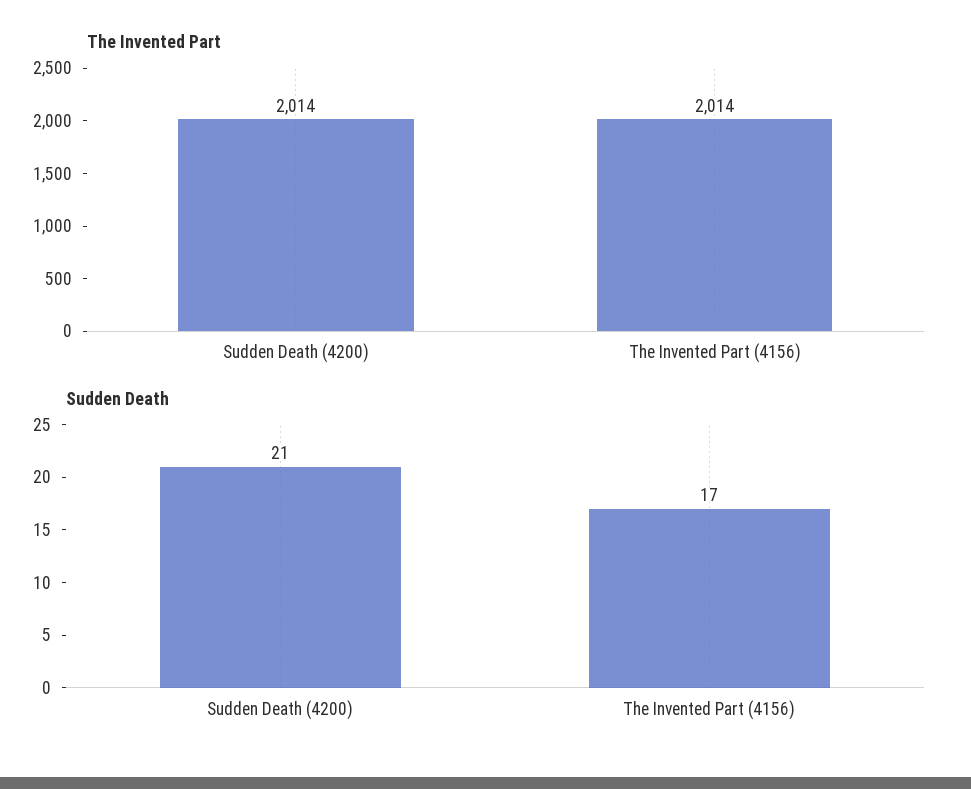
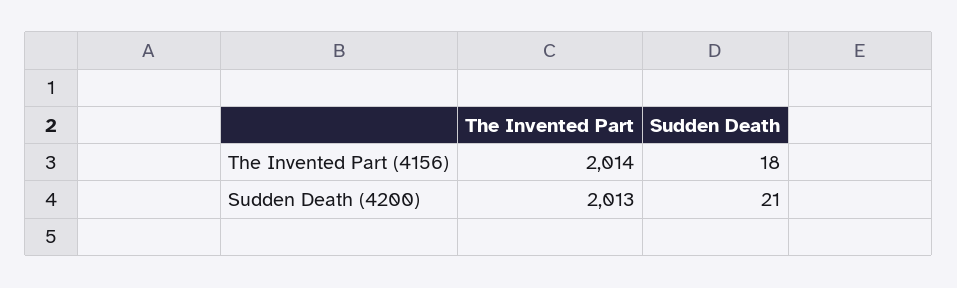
  {
    "The Invented Part": {
-     "Sudden Death (4200)": 2014,
+     "Sudden Death (4200)": 2013,
      "The Invented Part (4156)": 2014
    },
    "Sudden Death": {
      "Sudden Death (4200)": 21,
-     "The Invented Part (4156)": 17
+     "The Invented Part (4156)": 18
    }
  }

